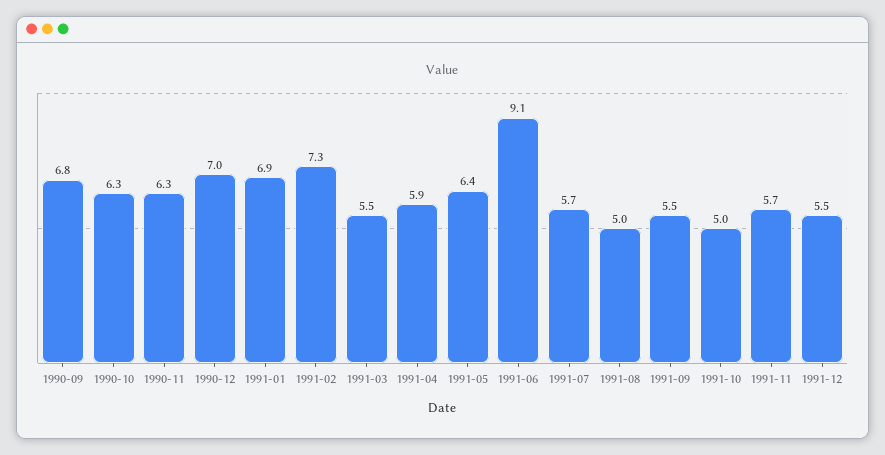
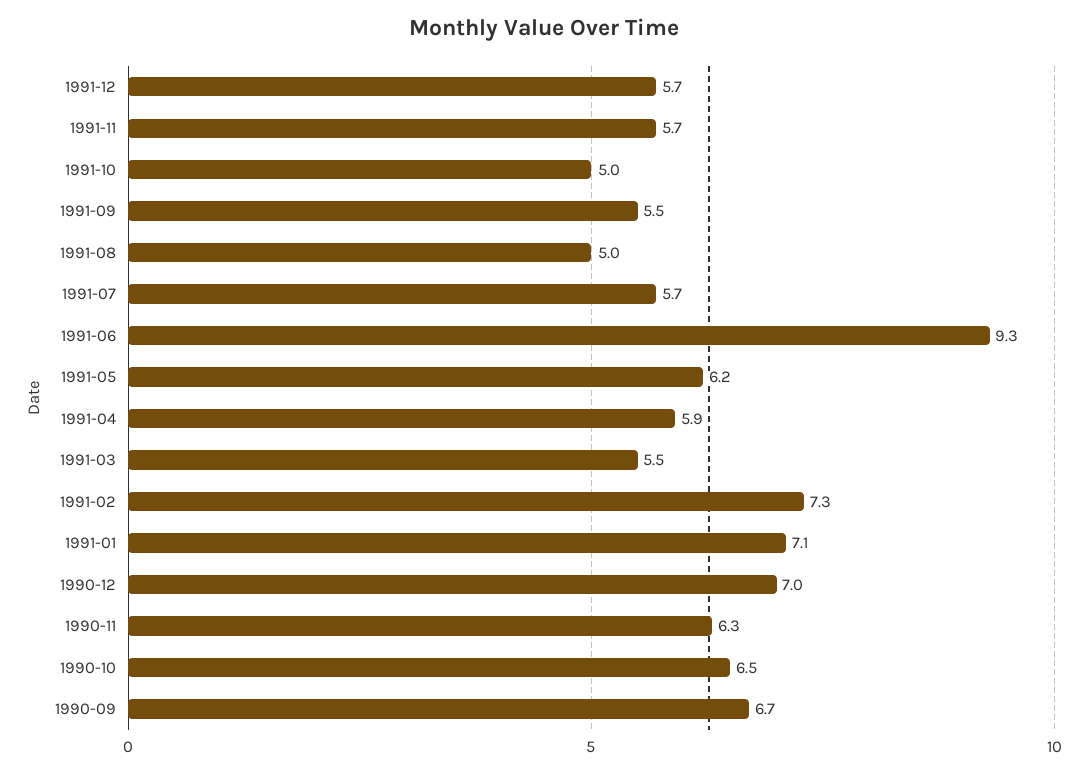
  {
-   "1990-09": 6.8,
+   "1990-09": 6.7,
-   "1990-10": 6.3,
+   "1990-10": 6.5,
    "1990-11": 6.3,
    "1990-12": 7,
-   "1991-01": 6.9,
+   "1991-01": 7.1,
    "1991-02": 7.3,
    "1991-03": 5.5,
    "1991-04": 5.9,
-   "1991-05": 6.4,
+   "1991-05": 6.2,
-   "1991-06": 9.1,
+   "1991-06": 9.3,
    "1991-07": 5.7,
    "1991-08": 5,
    "1991-09": 5.5,
    "1991-10": 5,
    "1991-11": 5.7,
-   "1991-12": 5.5
+   "1991-12": 5.7
  }

